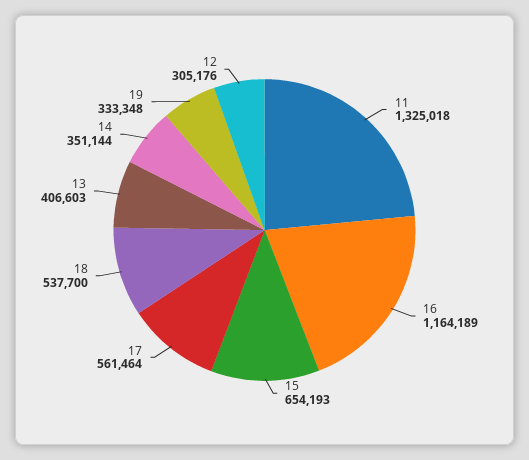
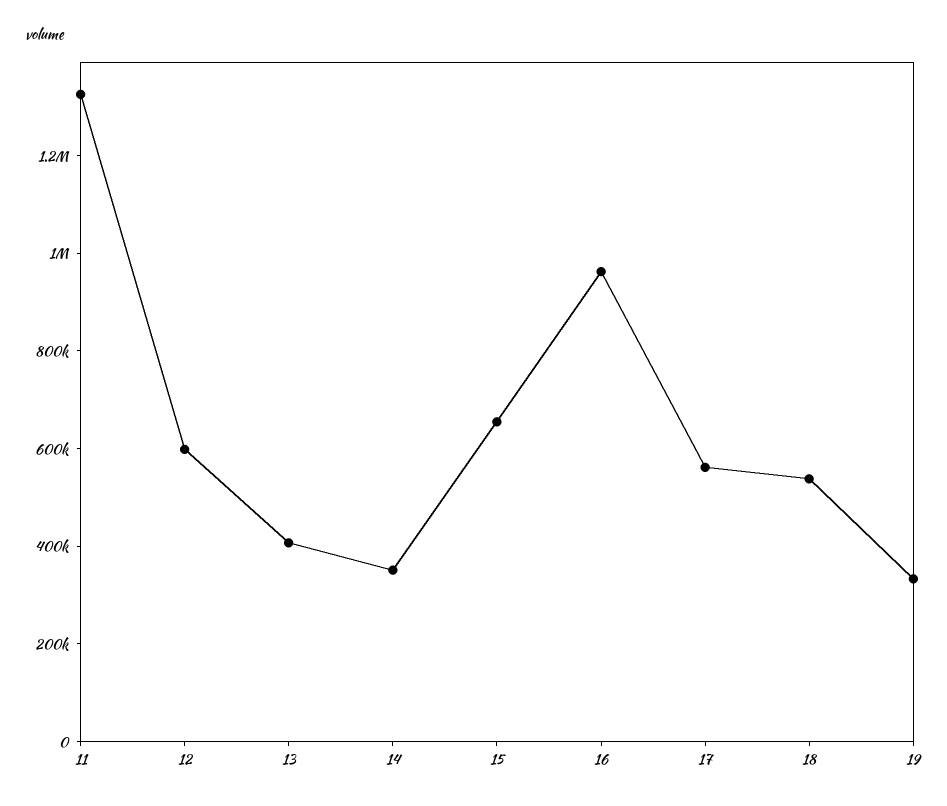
  {
    "11": 1325018,
-   "16": 1164189,
+   "16": 950000,
    "15": 654193,
    "17": 561464,
    "18": 537700,
    "13": 406603,
    "14": 351144,
    "19": 333348,
-   "12": 305176
+   "12": 600000
  }

